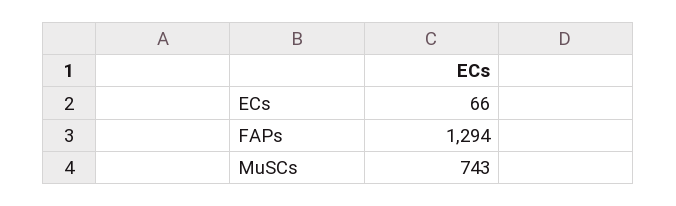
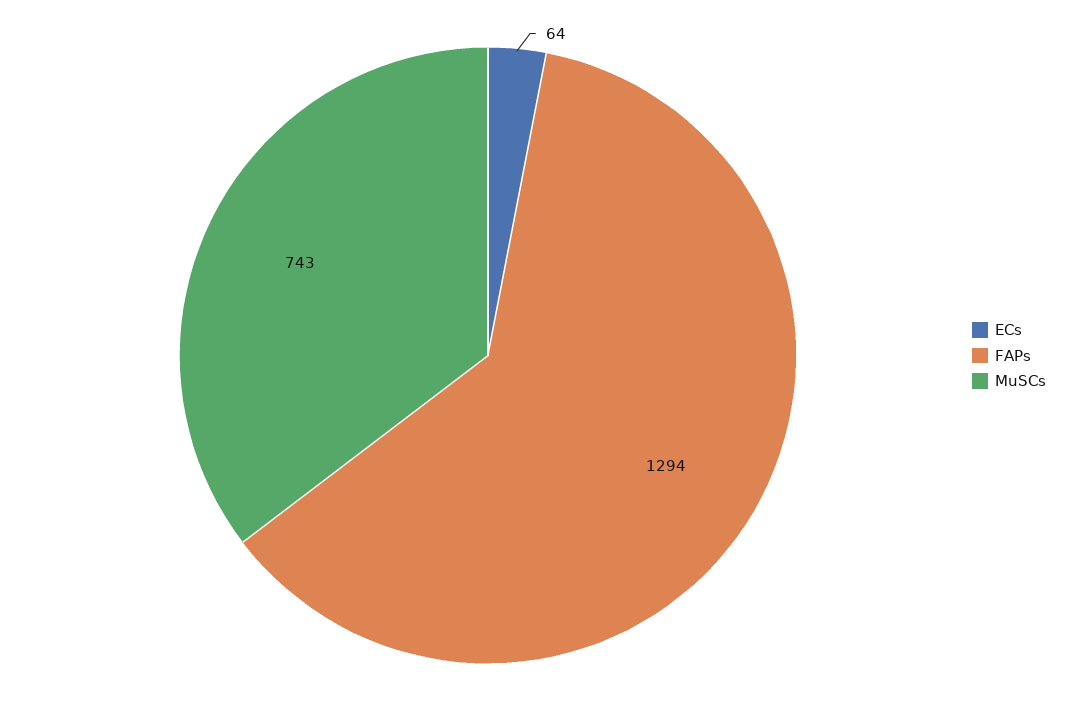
  {
-   "ECs": 66,
+   "ECs": 64,
    "FAPs": 1294,
    "MuSCs": 743
  }

